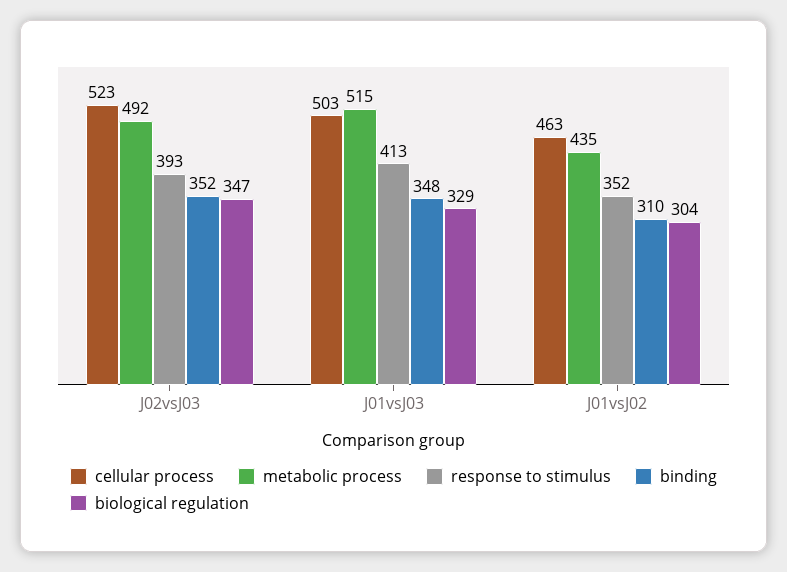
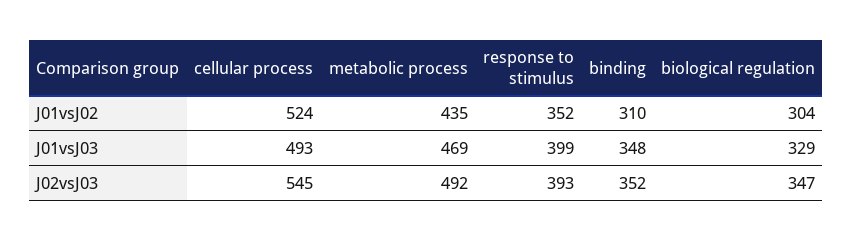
  {
    "cellular process": {
-     "J02vsJ03": 523,
+     "J02vsJ03": 545,
-     "J01vsJ03": 503,
+     "J01vsJ03": 493,
-     "J01vsJ02": 463
+     "J01vsJ02": 524
    },
    "metabolic process": {
      "J02vsJ03": 492,
-     "J01vsJ03": 515,
+     "J01vsJ03": 469,
      "J01vsJ02": 435
    },
    "response to stimulus": {
      "J02vsJ03": 393,
-     "J01vsJ03": 413,
+     "J01vsJ03": 399,
      "J01vsJ02": 352
    },
    "binding": {
      "J02vsJ03": 352,
      "J01vsJ03": 348,
      "J01vsJ02": 310
    },
    "biological regulation": {
      "J02vsJ03": 347,
      "J01vsJ03": 329,
      "J01vsJ02": 304
    }
  }

